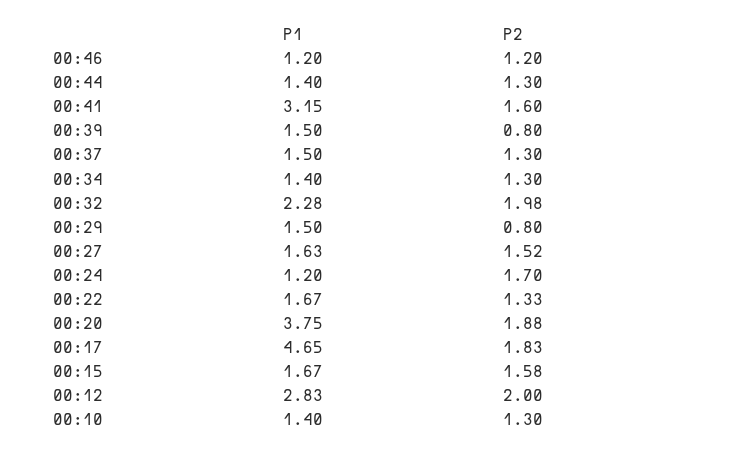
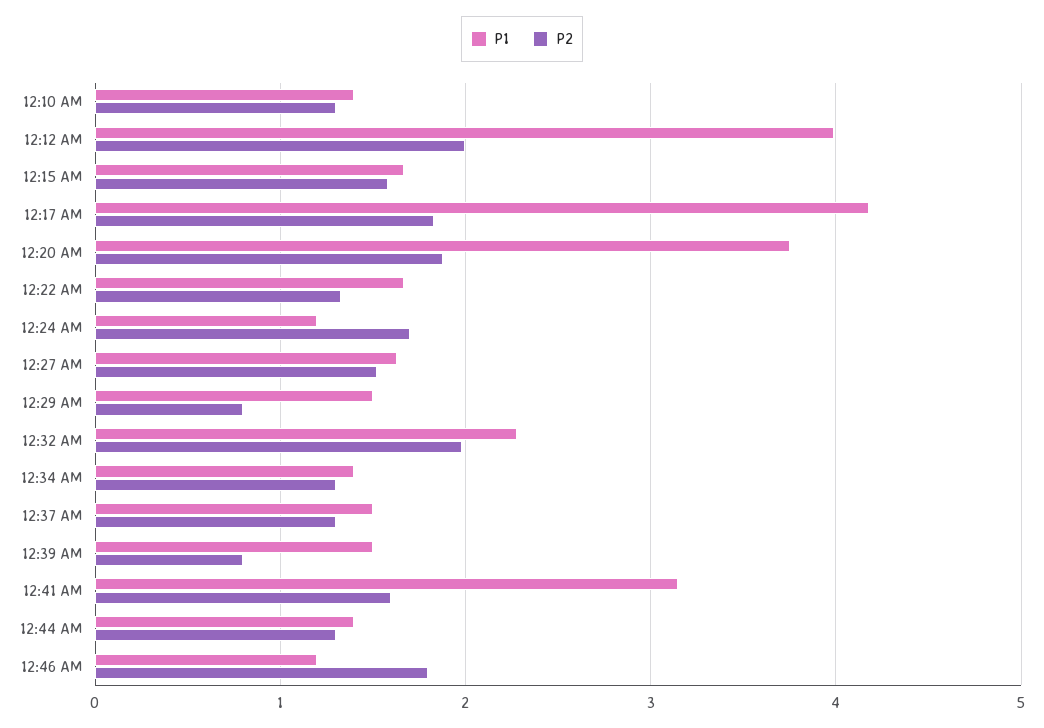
  {
    "P1": {
      "00:46": 1.2,
      "00:44": 1.4,
      "00:41": 3.15,
      "00:39": 1.5,
      "00:37": 1.5,
      "00:34": 1.4,
      "00:32": 2.28,
      "00:29": 1.5,
      "00:27": 1.63,
      "00:24": 1.2,
      "00:22": 1.67,
      "00:20": 3.75,
-     "00:17": 4.65,
+     "00:17": 4.2,
      "00:15": 1.67,
-     "00:12": 2.83,
+     "00:12": 4,
      "00:10": 1.4
    },
    "P2": {
-     "00:46": 1.2,
+     "00:46": 1.8,
      "00:44": 1.3,
      "00:41": 1.6,
      "00:39": 0.8,
      "00:37": 1.3,
      "00:34": 1.3,
      "00:32": 1.98,
      "00:29": 0.8,
      "00:27": 1.52,
      "00:24": 1.7,
      "00:22": 1.33,
      "00:20": 1.88,
      "00:17": 1.83,
      "00:15": 1.58,
      "00:12": 2,
      "00:10": 1.3
    }
  }

